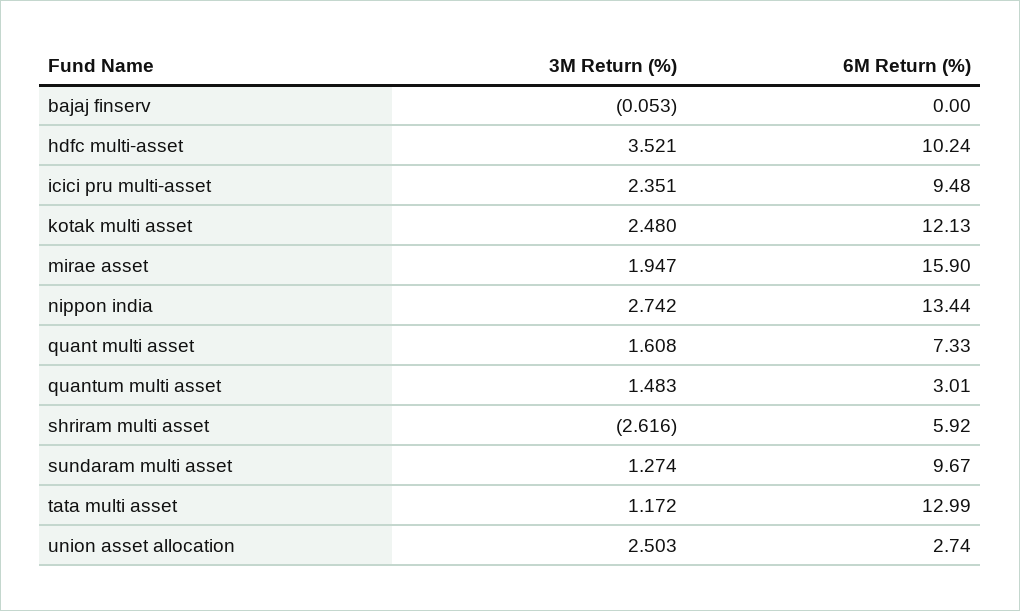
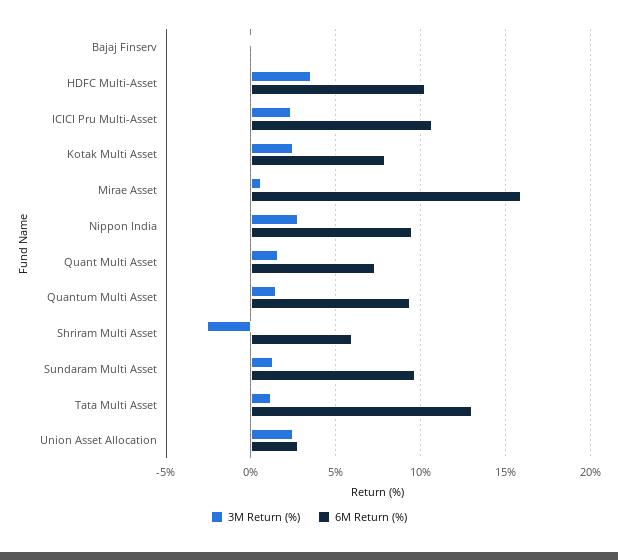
  {
    "3M Return (%)": {
      "bajaj finserv": -0.053,
      "hdfc multi-asset": 3.521,
      "icici pru multi-asset": 2.351,
      "kotak multi asset": 2.48,
-     "mirae asset": 1.947,
+     "mirae asset": 0.5,
      "nippon india": 2.742,
      "quant multi asset": 1.608,
      "quantum multi asset": 1.483,
      "shriram multi asset": -2.616,
      "sundaram multi asset": 1.274,
      "tata multi asset": 1.172,
      "union asset allocation": 2.503
    },
    "6M Return (%)": {
      "bajaj finserv": 0,
      "hdfc multi-asset": 10.24,
-     "icici pru multi-asset": 9.48,
+     "icici pru multi-asset": 10.5,
-     "kotak multi asset": 12.13,
+     "kotak multi asset": 8,
      "mirae asset": 15.9,
-     "nippon india": 13.44,
+     "nippon india": 9.5,
      "quant multi asset": 7.33,
-     "quantum multi asset": 3.01,
+     "quantum multi asset": 9.5,
      "shriram multi asset": 5.92,
      "sundaram multi asset": 9.67,
      "tata multi asset": 12.99,
      "union asset allocation": 2.74
    }
  }

